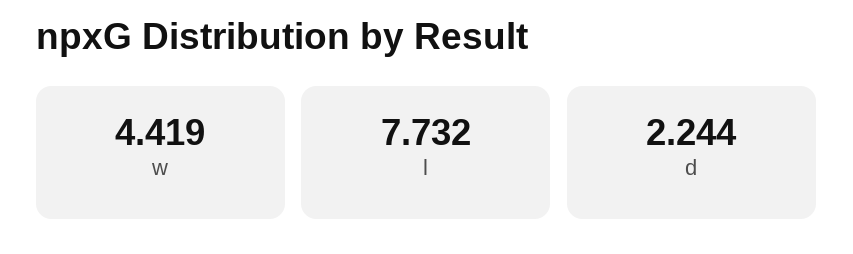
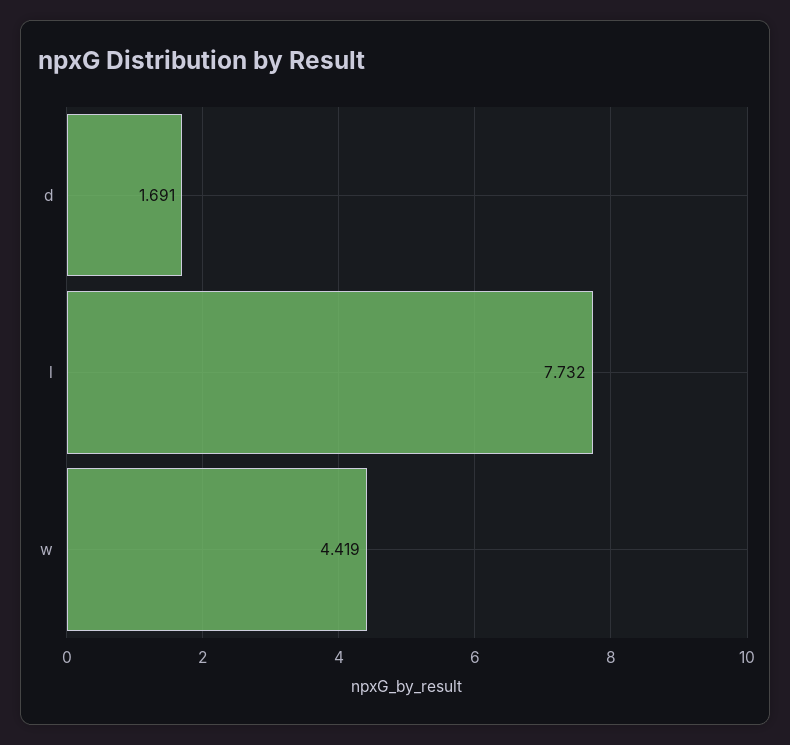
  {
    "w": 4.419,
    "l": 7.732,
-   "d": 2.244
+   "d": 1.691
  }

